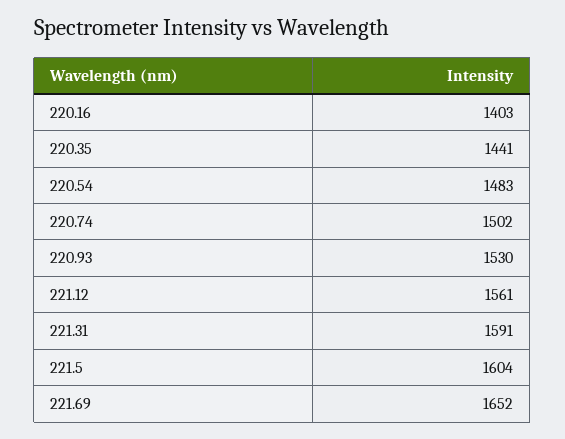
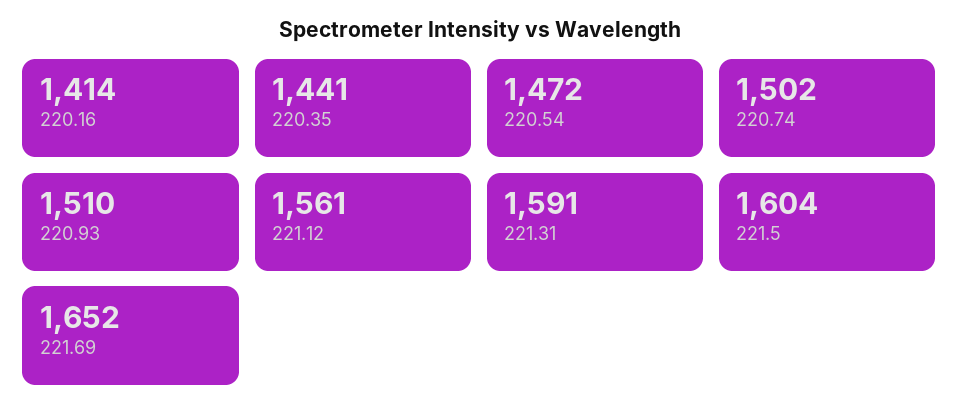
  {
-   "220.16": 1403,
+   "220.16": 1414,
    "220.35": 1441,
-   "220.54": 1483,
+   "220.54": 1472,
    "220.74": 1502,
-   "220.93": 1530,
+   "220.93": 1510,
    "221.12": 1561,
    "221.31": 1591,
    "221.5": 1604,
    "221.69": 1652
  }

